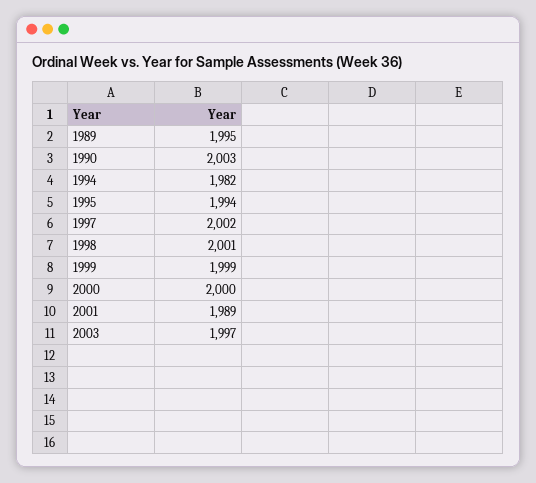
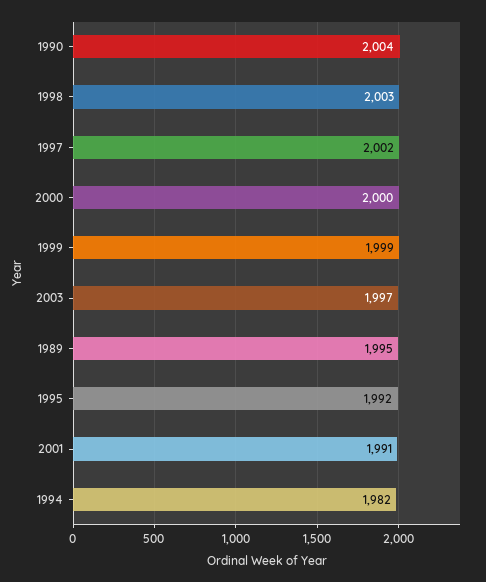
  {
    "1989": 1995,
-   "1990": 2003,
+   "1990": 2004,
    "1994": 1982,
-   "1995": 1994,
+   "1995": 1992,
    "1997": 2002,
-   "1998": 2001,
+   "1998": 2003,
    "1999": 1999,
    "2000": 2000,
-   "2001": 1989,
+   "2001": 1991,
    "2003": 1997
  }

